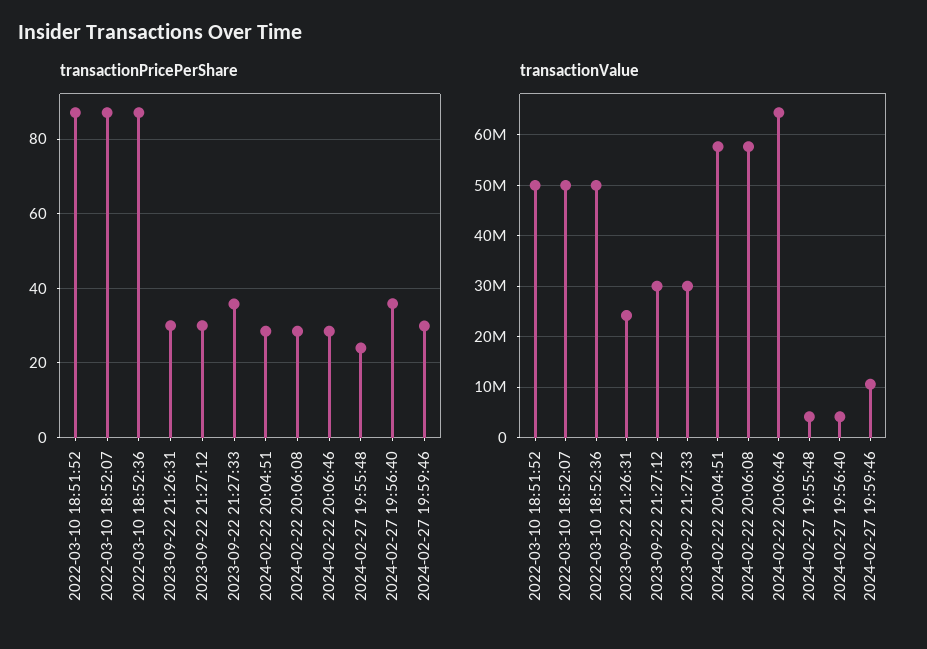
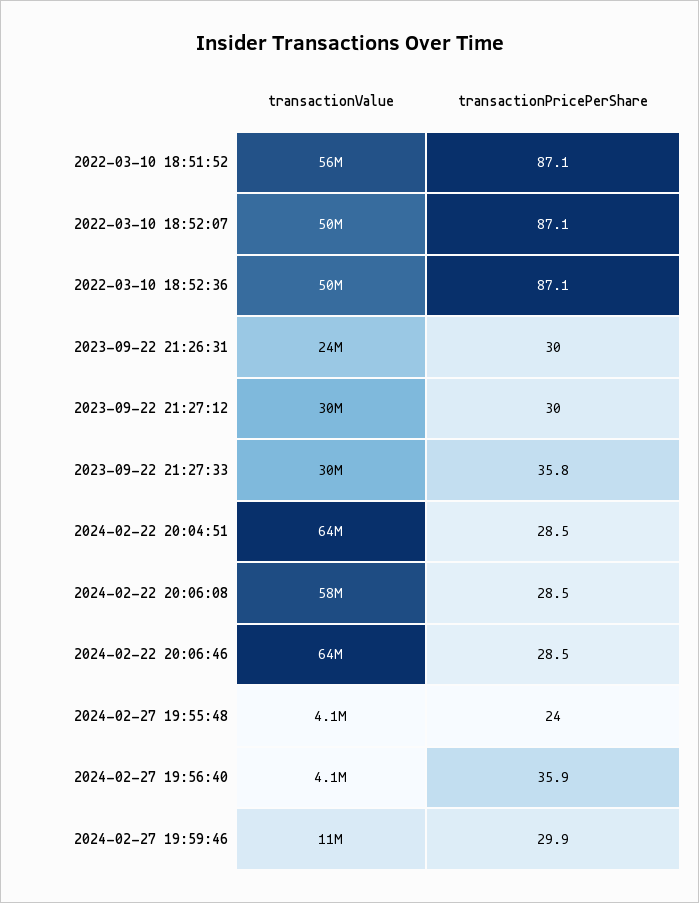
  {
    "transactionPricePerShare": {
      "2022-03-10 18:51:52": 87.1,
      "2022-03-10 18:52:07": 87.1,
      "2022-03-10 18:52:36": 87.1,
      "2023-09-22 21:26:31": 30,
      "2023-09-22 21:27:12": 30,
      "2023-09-22 21:27:33": 35.8,
      "2024-02-22 20:04:51": 28.5,
      "2024-02-22 20:06:08": 28.5,
      "2024-02-22 20:06:46": 28.5,
      "2024-02-27 19:55:48": 24,
      "2024-02-27 19:56:40": 35.9,
      "2024-02-27 19:59:46": 29.9
    },
    "transactionValue": {
-     "2022-03-10 18:51:52": 50000000,
+     "2022-03-10 18:51:52": 56000000,
      "2022-03-10 18:52:07": 50000000,
      "2022-03-10 18:52:36": 50000000,
      "2023-09-22 21:26:31": 24000000,
      "2023-09-22 21:27:12": 30000000,
      "2023-09-22 21:27:33": 30000000,
-     "2024-02-22 20:04:51": 58000000,
+     "2024-02-22 20:04:51": 64000000,
      "2024-02-22 20:06:08": 58000000,
      "2024-02-22 20:06:46": 64000000,
      "2024-02-27 19:55:48": 4100000,
      "2024-02-27 19:56:40": 4100000,
      "2024-02-27 19:59:46": 11000000
    }
  }

